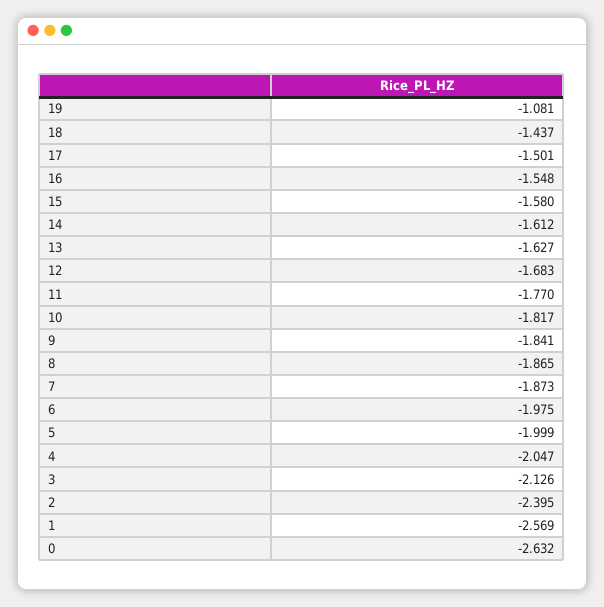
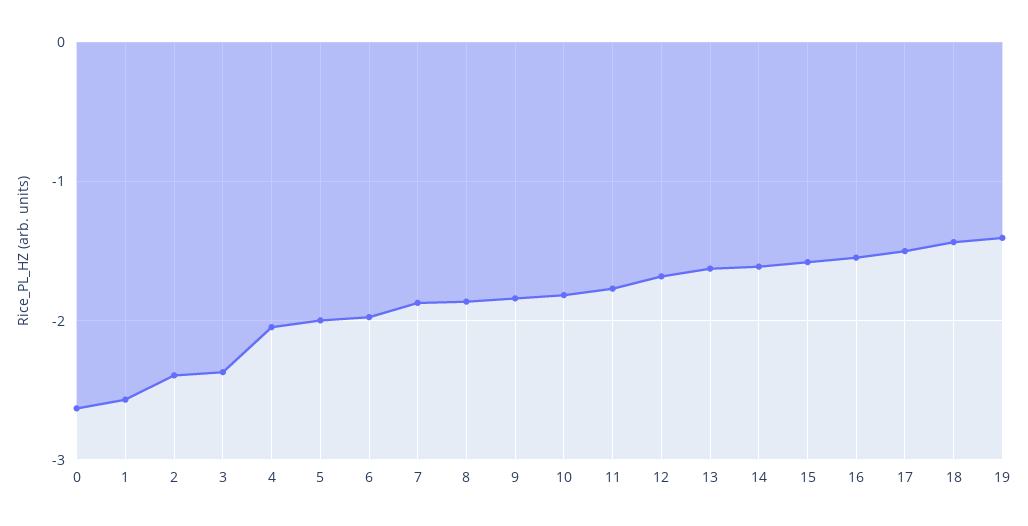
  {
-   "19": -1.081,
+   "19": -1.4,
    "18": -1.437,
    "17": -1.501,
    "16": -1.548,
    "15": -1.58,
    "14": -1.612,
    "13": -1.627,
    "12": -1.683,
    "11": -1.77,
    "10": -1.817,
    "9": -1.841,
    "8": -1.865,
    "7": -1.873,
    "6": -1.975,
    "5": -1.999,
    "4": -2.047,
-   "3": -2.126,
+   "3": -2.4,
    "2": -2.395,
    "1": -2.569,
    "0": -2.632
  }

